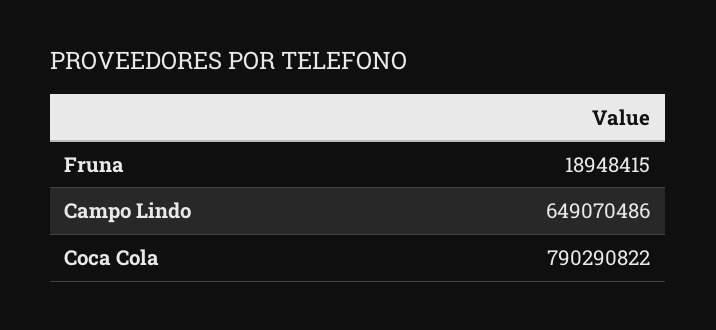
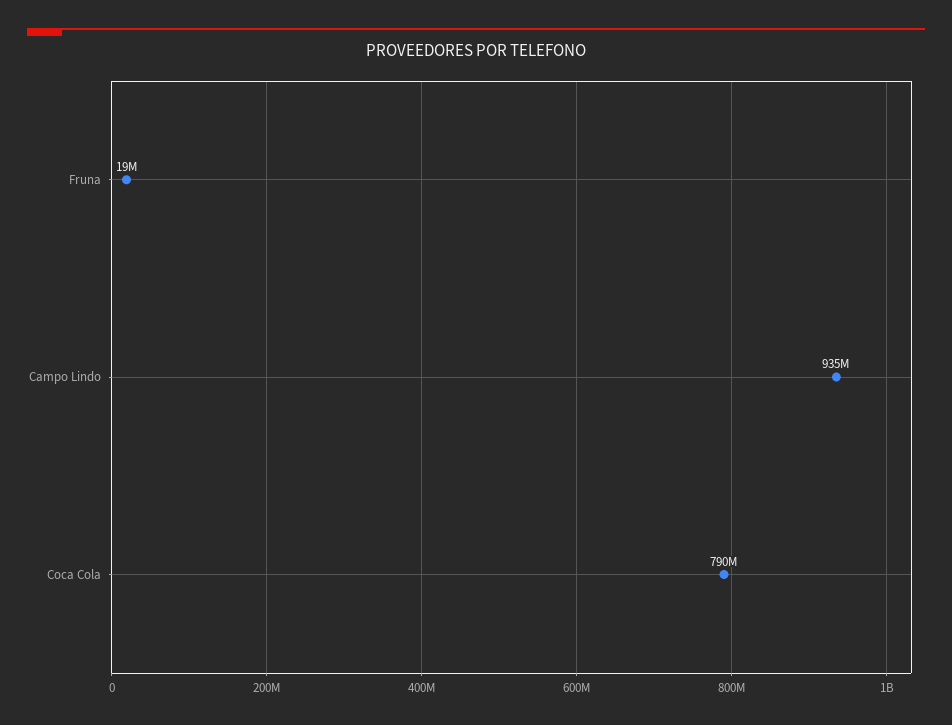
  {
    "Fruna": 18948415,
-   "Campo Lindo": 649070486,
+   "Campo Lindo": 935000000,
    "Coca Cola": 790290822
  }

